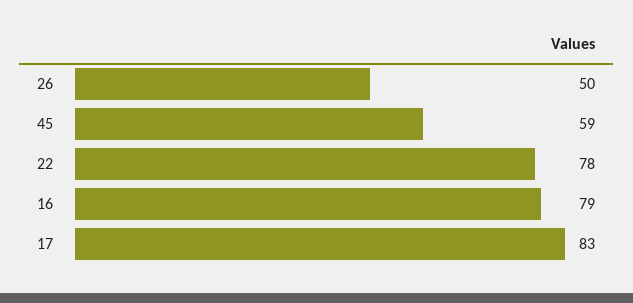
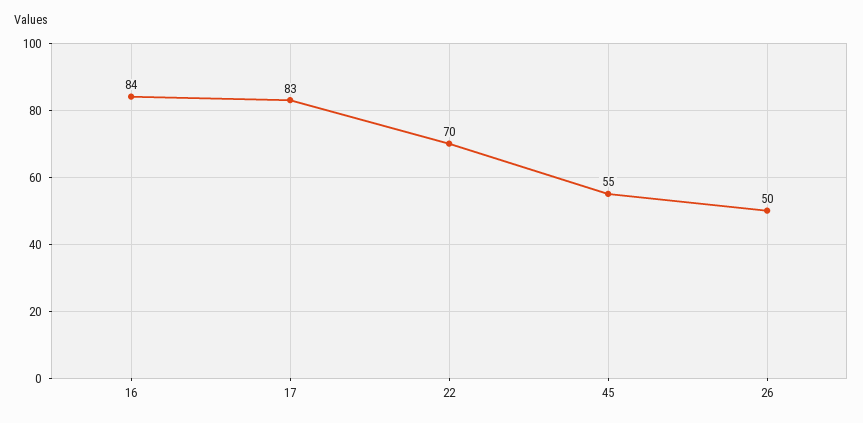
  {
    "26": 50,
-   "45": 59,
+   "45": 55,
-   "22": 78,
+   "22": 70,
-   "16": 79,
+   "16": 84,
    "17": 83
  }

